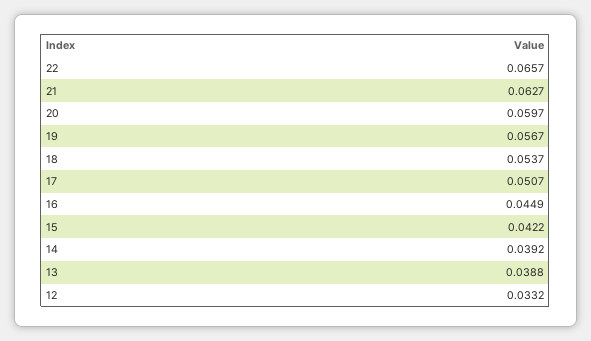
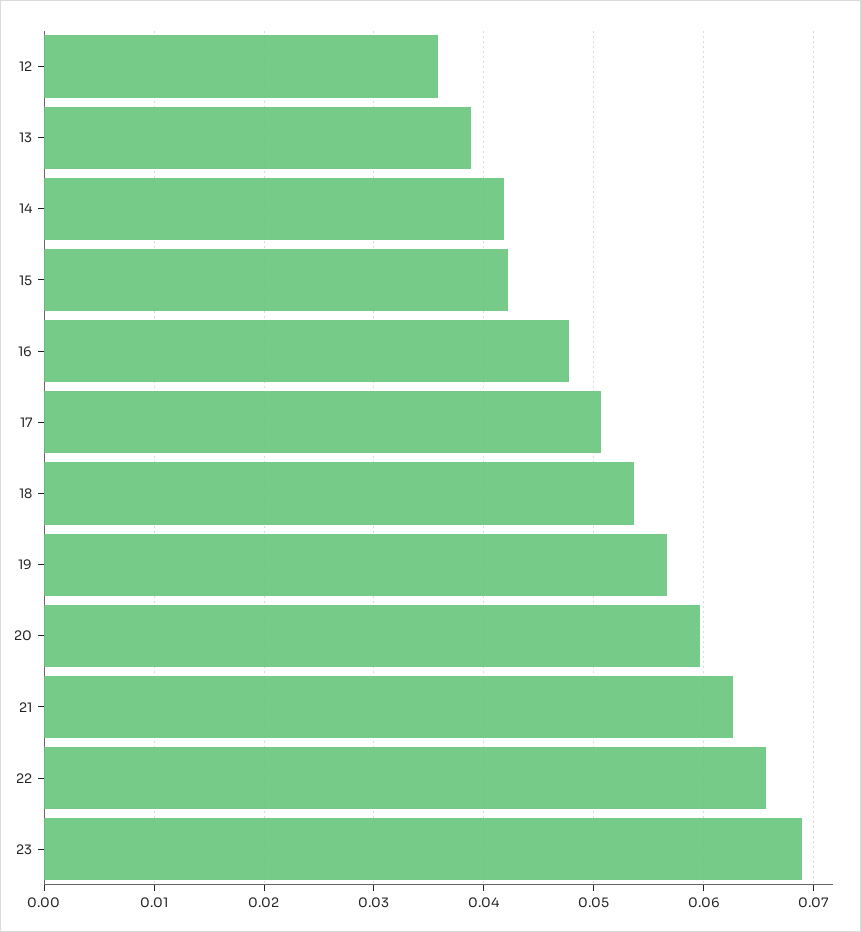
  {
    "22": 0.0657,
    "21": 0.0627,
    "20": 0.0597,
    "19": 0.0567,
    "18": 0.0537,
    "17": 0.0507,
-   "16": 0.0449,
+   "16": 0.048,
    "15": 0.0422,
-   "14": 0.0392,
+   "14": 0.042,
    "13": 0.0388,
-   "12": 0.0332
+   "12": 0.036,
+   "23": 0.069
  }

